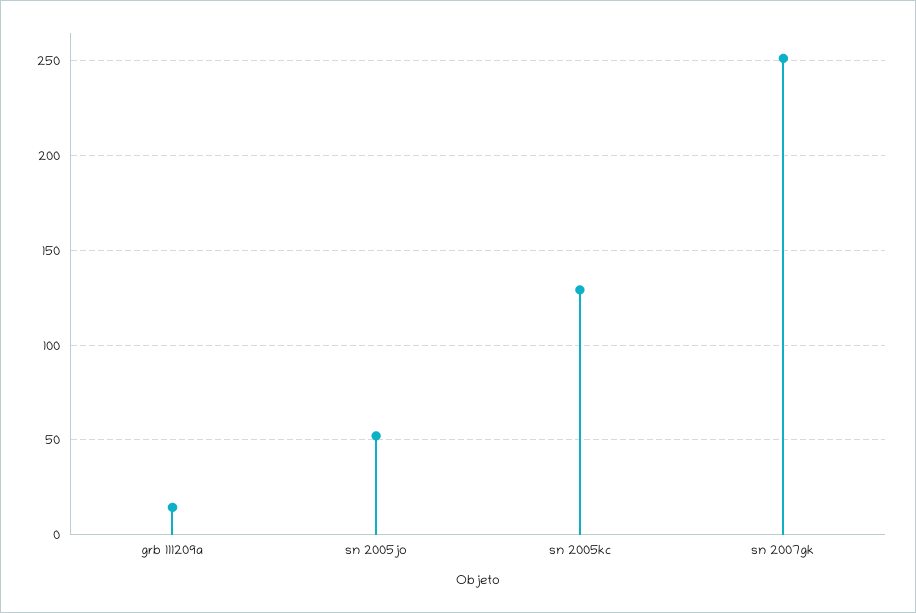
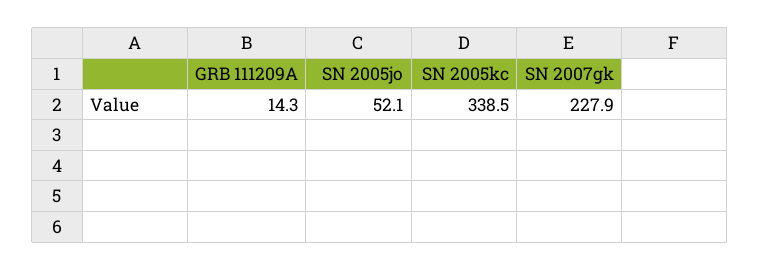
  {
    "grb 111209a": 14.3,
    "sn 2005jo": 52.1,
-   "sn 2005kc": 130,
+   "sn 2005kc": 338.5,
-   "sn 2007gk": 250
+   "sn 2007gk": 227.9
  }

